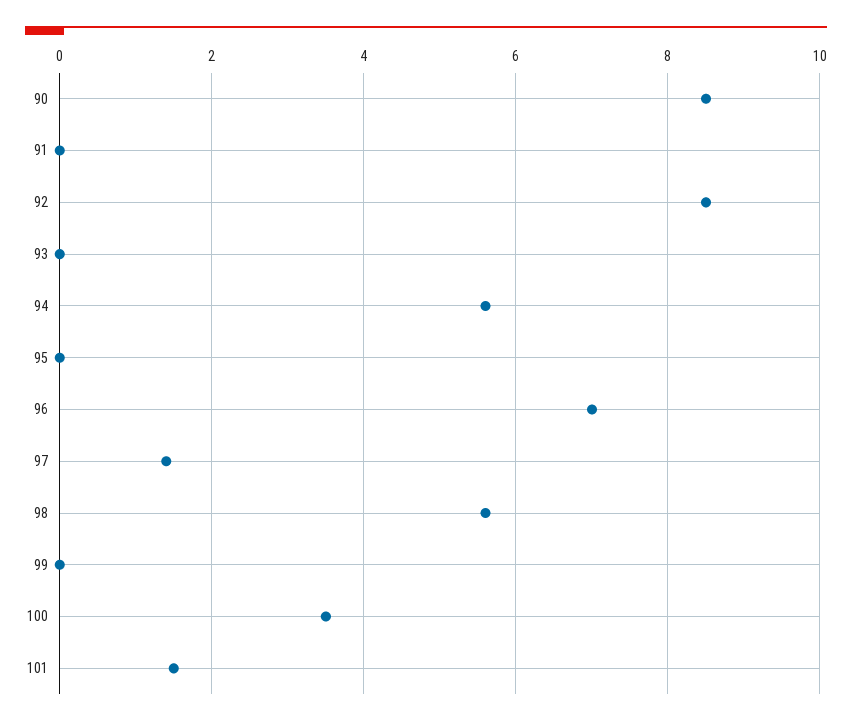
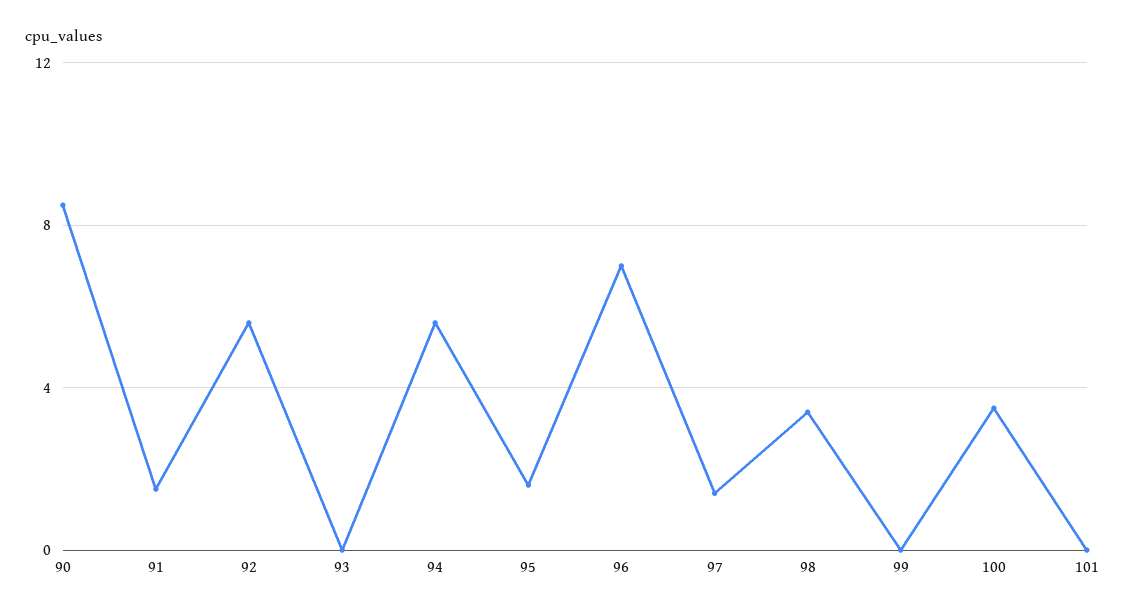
  {
    "90": 8.5,
-   "91": 0,
+   "91": 1.5,
-   "92": 8.5,
+   "92": 5.5,
    "93": 0,
    "94": 5.5,
-   "95": 0,
+   "95": 1.5,
    "96": 7,
    "97": 1.5,
-   "98": 5.5,
+   "98": 3.5,
    "99": 0,
    "100": 3.5,
-   "101": 1.5
+   "101": 0
  }

